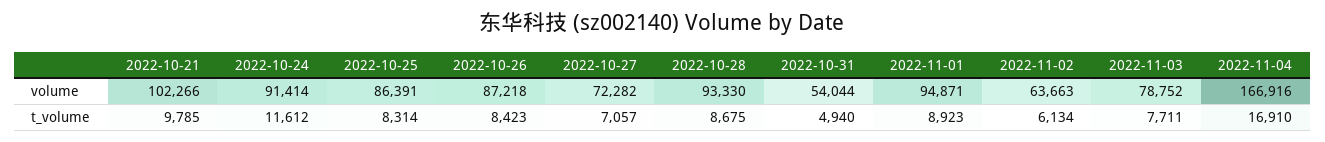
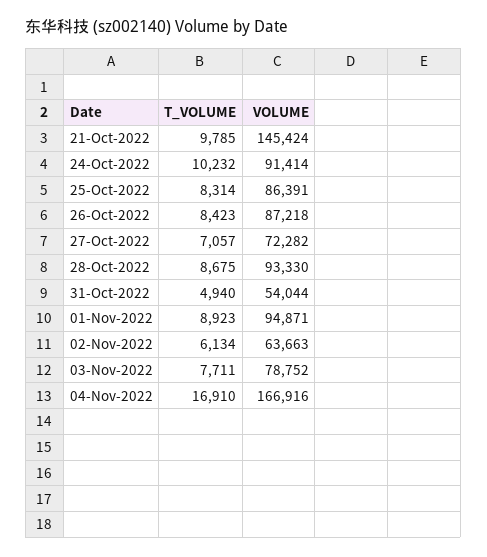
  {
    "2022-10-21": {
-     "volume": 102266,
+     "volume": 145424,
      "t_volume": 9785
    },
    "2022-10-24": {
      "volume": 91414,
-     "t_volume": 11612
+     "t_volume": 10232
    },
    "2022-10-25": {
      "volume": 86391,
      "t_volume": 8314
    },
    "2022-10-26": {
      "volume": 87218,
      "t_volume": 8423
    },
    "2022-10-27": {
      "volume": 72282,
      "t_volume": 7057
    },
    "2022-10-28": {
      "volume": 93330,
      "t_volume": 8675
    },
    "2022-10-31": {
      "volume": 54044,
      "t_volume": 4940
    },
    "2022-11-01": {
      "volume": 94871,
      "t_volume": 8923
    },
    "2022-11-02": {
      "volume": 63663,
      "t_volume": 6134
    },
    "2022-11-03": {
      "volume": 78752,
      "t_volume": 7711
    },
    "2022-11-04": {
      "volume": 166916,
      "t_volume": 16910
    }
  }

